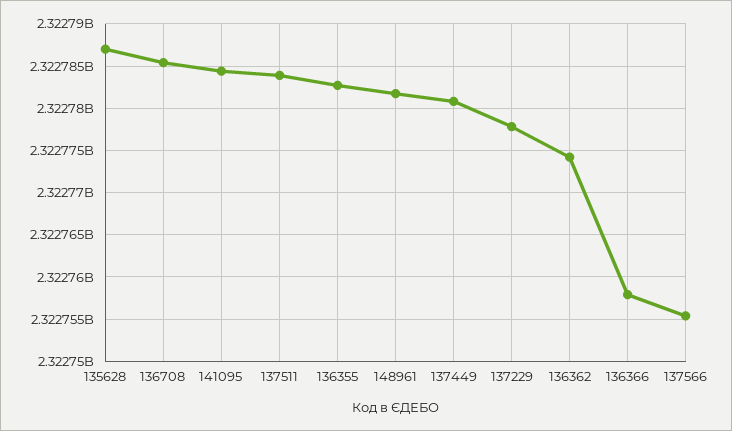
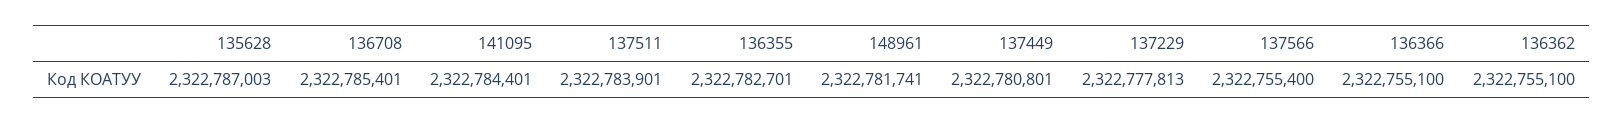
  {
    "135628": 2322787003,
    "136708": 2322785401,
    "141095": 2322784401,
    "137511": 2322783901,
    "136355": 2322782701,
    "148961": 2322781741,
    "137449": 2322780801,
    "137229": 2322777813,
-   "136362": 2322774000,
+   "136362": 2322755100,
-   "136366": 2322758000,
+   "136366": 2322755100,
    "137566": 2322755400
  }

